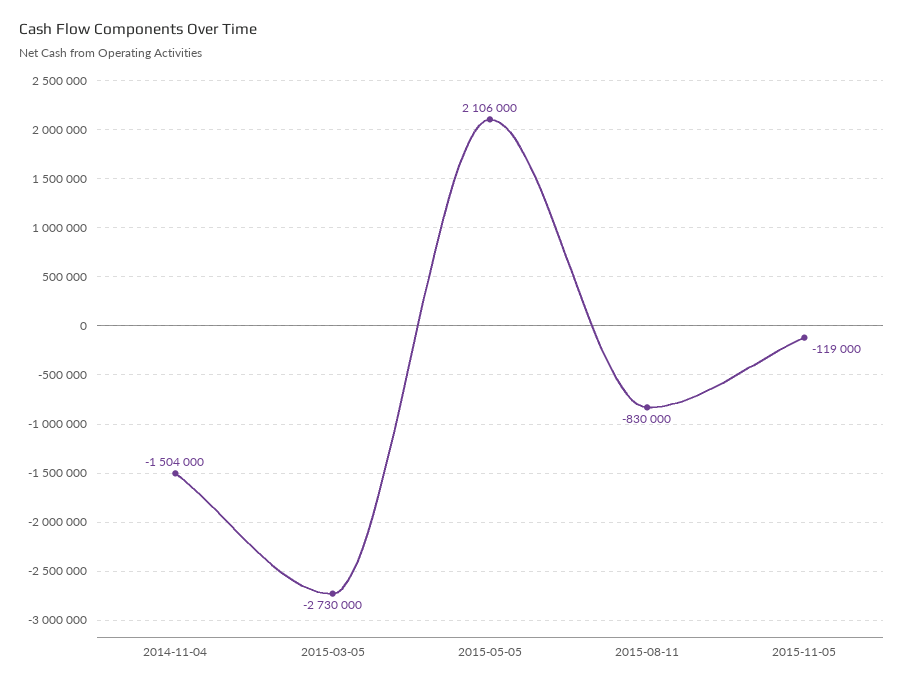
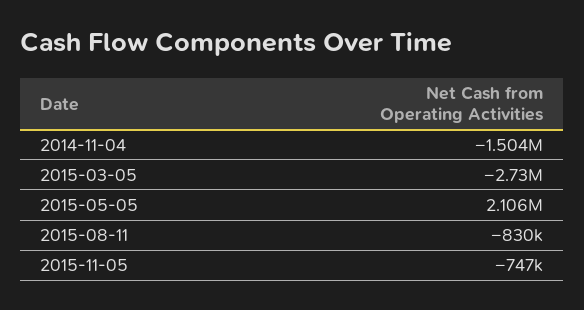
  {
    "2014-11-04": -1504000,
    "2015-03-05": -2730000,
    "2015-05-05": 2106000,
    "2015-08-11": -830000,
-   "2015-11-05": -119000
+   "2015-11-05": -747000
  }

